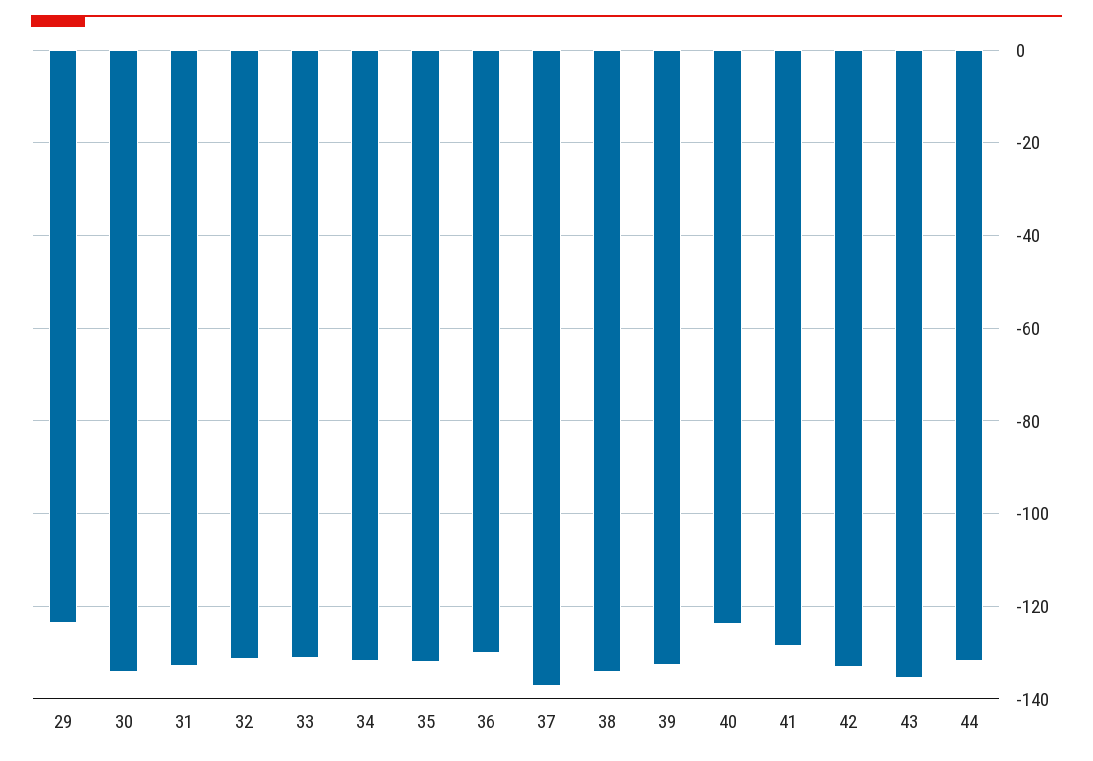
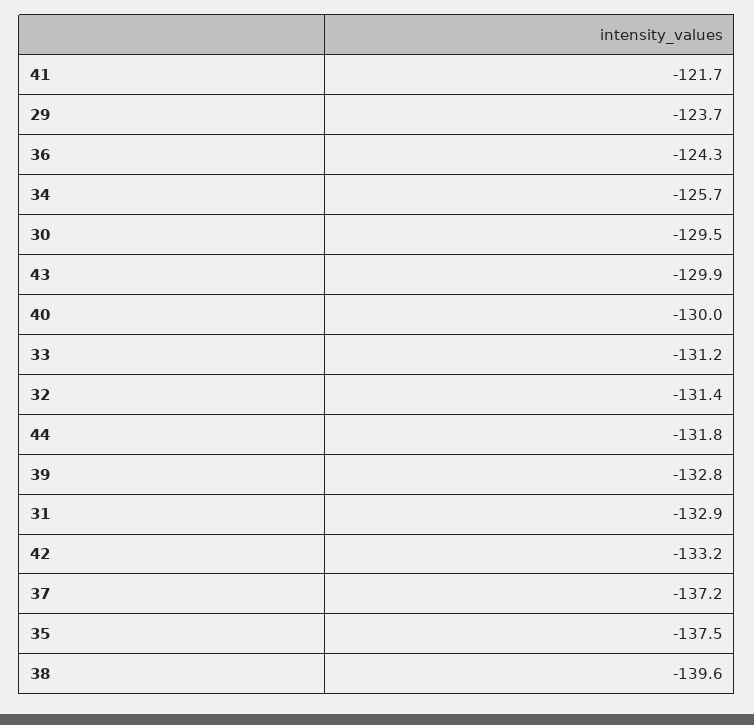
  {
    "29": -123.7,
-   "30": -134,
+   "30": -129.5,
    "31": -132.9,
    "32": -131.4,
    "33": -131.2,
-   "34": -132,
+   "34": -125.7,
-   "35": -132,
+   "35": -137.5,
-   "36": -130,
+   "36": -124.3,
    "37": -137.2,
-   "38": -134,
+   "38": -139.6,
    "39": -132.8,
-   "40": -124,
+   "40": -130,
-   "41": -128,
+   "41": -121.7,
    "42": -133.2,
-   "43": -136,
+   "43": -129.9,
    "44": -131.8
  }

